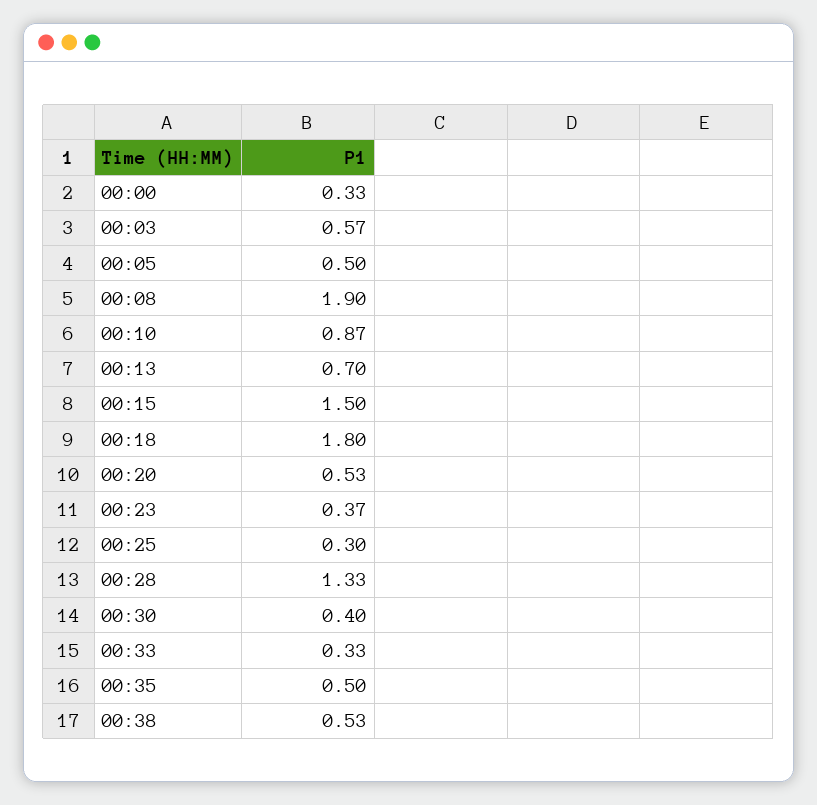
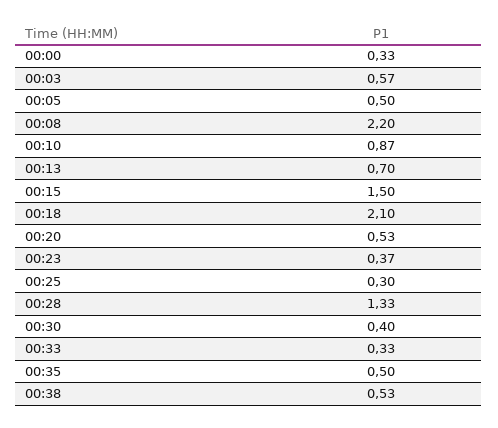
  {
    "00:00": 0.33,
    "00:03": 0.57,
    "00:05": 0.5,
-   "00:08": 1.9,
+   "00:08": 2.2,
    "00:10": 0.87,
    "00:13": 0.7,
    "00:15": 1.5,
-   "00:18": 1.8,
+   "00:18": 2.1,
    "00:20": 0.53,
    "00:23": 0.37,
    "00:25": 0.3,
    "00:28": 1.33,
    "00:30": 0.4,
    "00:33": 0.33,
    "00:35": 0.5,
    "00:38": 0.53
  }

